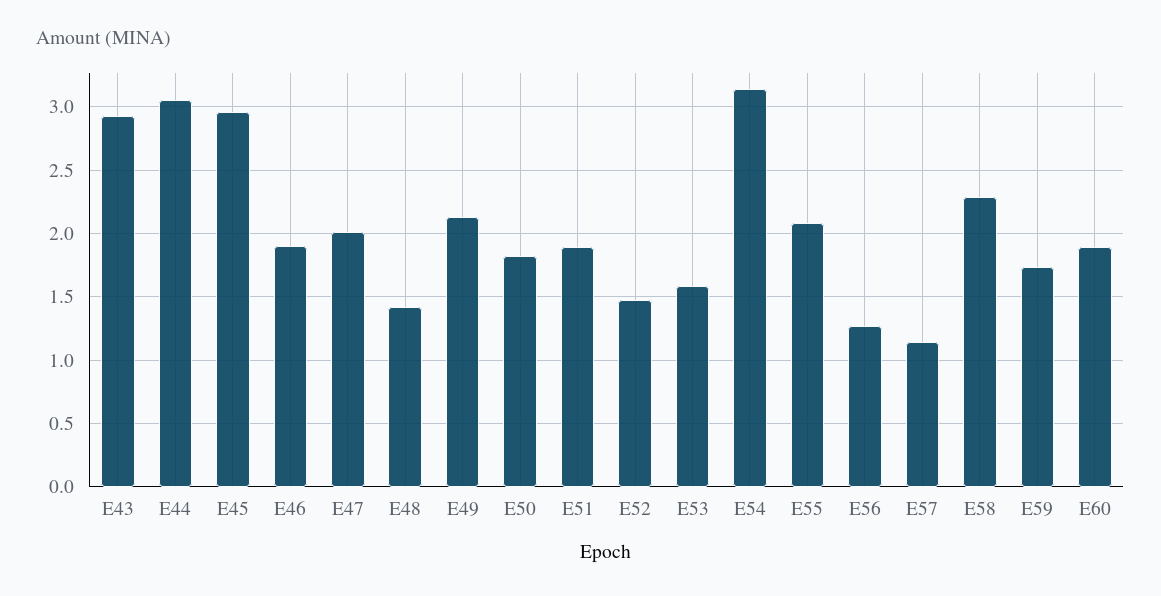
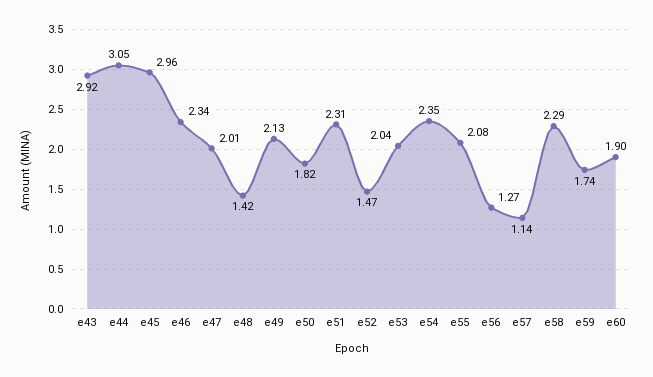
  {
    "E43": 2.92,
    "E44": 3.05,
    "E45": 2.96,
-   "E46": 1.9,
+   "E46": 2.34,
    "E47": 2.01,
    "E48": 1.42,
    "E49": 2.13,
    "E50": 1.82,
-   "E51": 1.9,
+   "E51": 2.31,
    "E52": 1.47,
-   "E53": 1.6,
+   "E53": 2.04,
-   "E54": 3.15,
+   "E54": 2.35,
    "E55": 2.08,
    "E56": 1.27,
    "E57": 1.14,
    "E58": 2.29,
    "E59": 1.74,
    "E60": 1.9
  }

